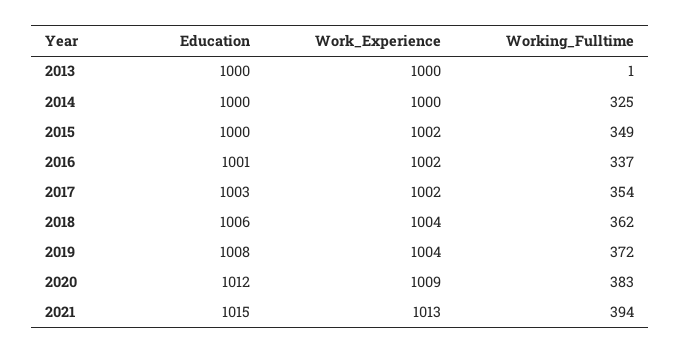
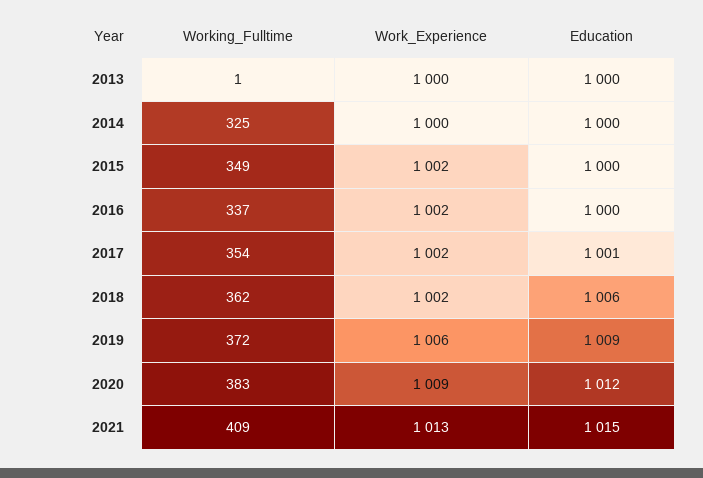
  {
    "Education": {
      "2013": 1000,
      "2014": 1000,
      "2015": 1000,
-     "2016": 1001,
+     "2016": 1000,
-     "2017": 1003,
+     "2017": 1001,
      "2018": 1006,
-     "2019": 1008,
+     "2019": 1009,
      "2020": 1012,
      "2021": 1015
    },
    "Work_Experience": {
      "2013": 1000,
      "2014": 1000,
      "2015": 1002,
      "2016": 1002,
      "2017": 1002,
-     "2018": 1004,
+     "2018": 1002,
-     "2019": 1004,
+     "2019": 1006,
      "2020": 1009,
      "2021": 1013
    },
    "Working_Fulltime": {
      "2013": 1,
      "2014": 325,
      "2015": 349,
      "2016": 337,
      "2017": 354,
      "2018": 362,
      "2019": 372,
      "2020": 383,
-     "2021": 394
+     "2021": 409
    }
  }

